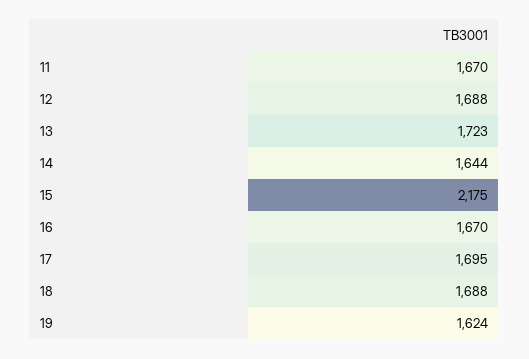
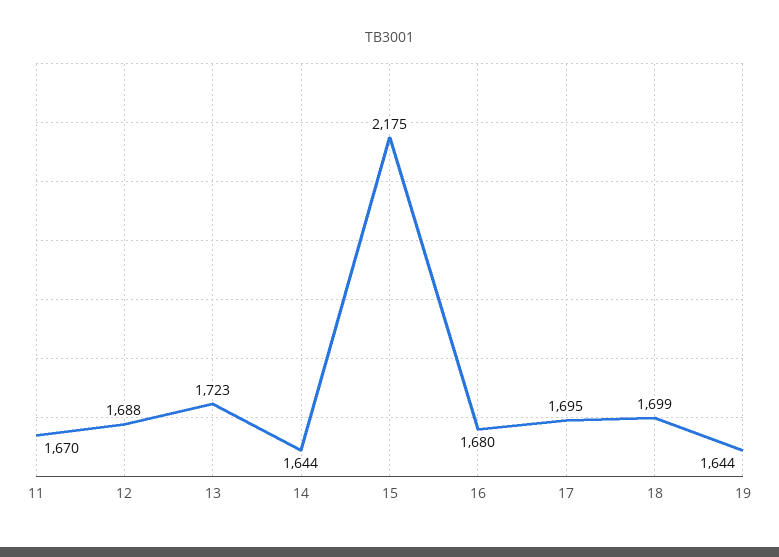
  {
    "11": 1670,
    "12": 1688,
    "13": 1723,
    "14": 1644,
    "15": 2175,
-   "16": 1670,
+   "16": 1680,
    "17": 1695,
-   "18": 1688,
+   "18": 1699,
-   "19": 1624
+   "19": 1644
  }

